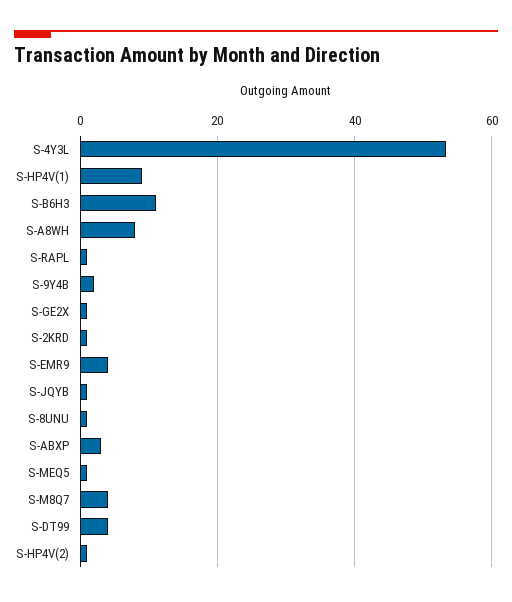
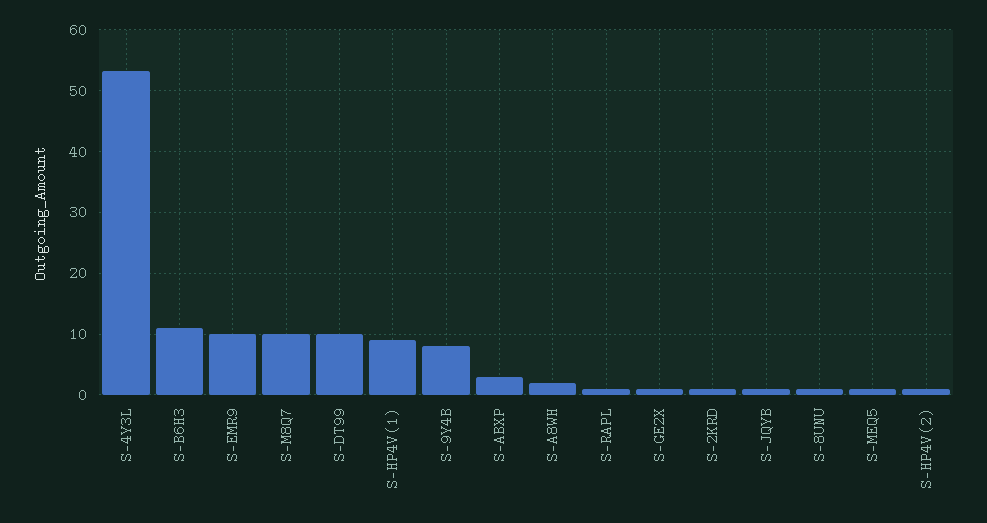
  {
    "S-4Y3L": 53,
    "S-HP4V(1)": 9,
    "S-B6H3": 11,
-   "S-A8WH": 8,
+   "S-A8WH": 2,
    "S-RAPL": 1,
-   "S-9Y4B": 2,
+   "S-9Y4B": 8,
    "S-GE2X": 1,
    "S-2KRD": 1,
-   "S-EMR9": 4,
+   "S-EMR9": 10,
    "S-JQYB": 1,
    "S-8UNU": 1,
    "S-ABXP": 3,
    "S-MEQ5": 1,
-   "S-M8Q7": 4,
+   "S-M8Q7": 10,
-   "S-DT99": 4,
+   "S-DT99": 10,
    "S-HP4V(2)": 1
  }

